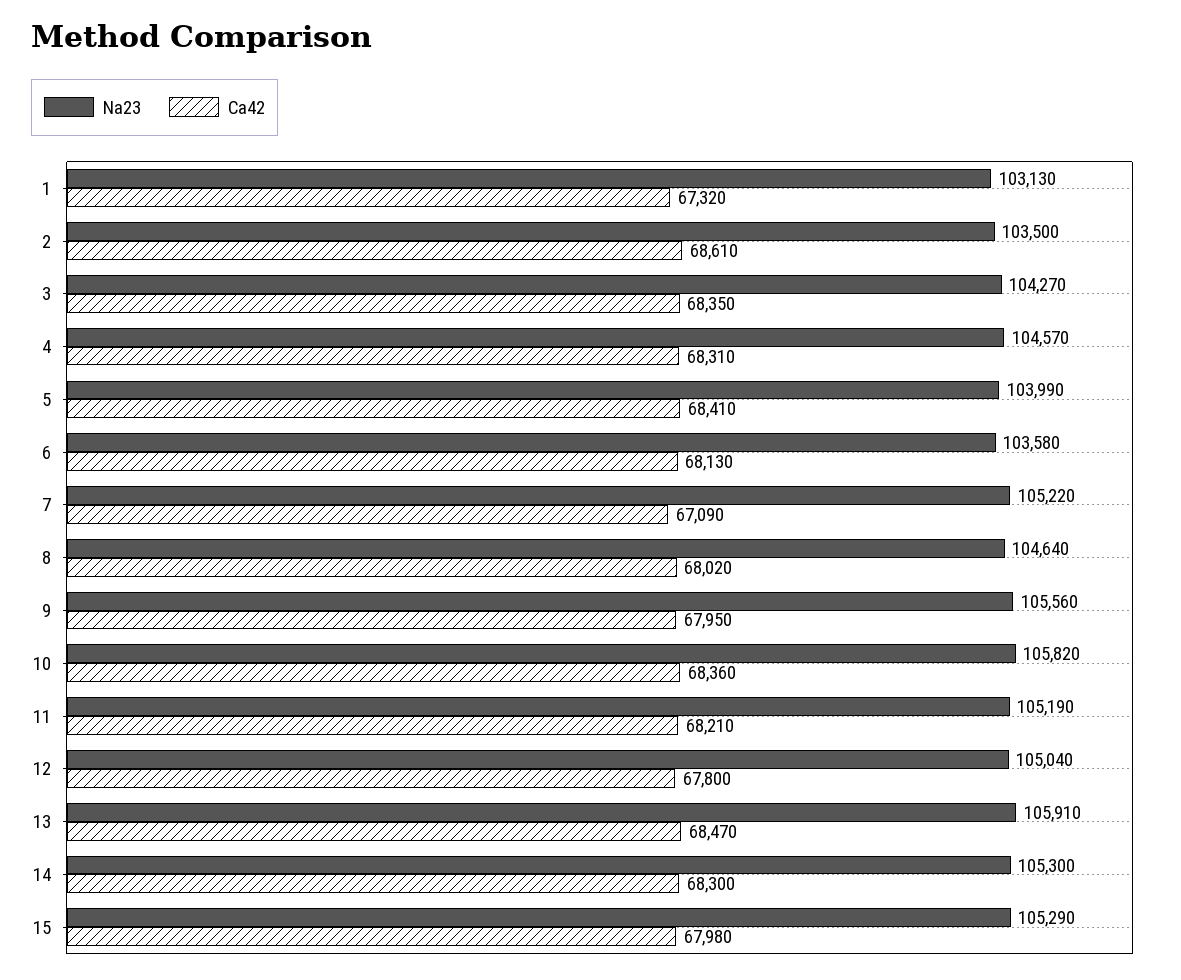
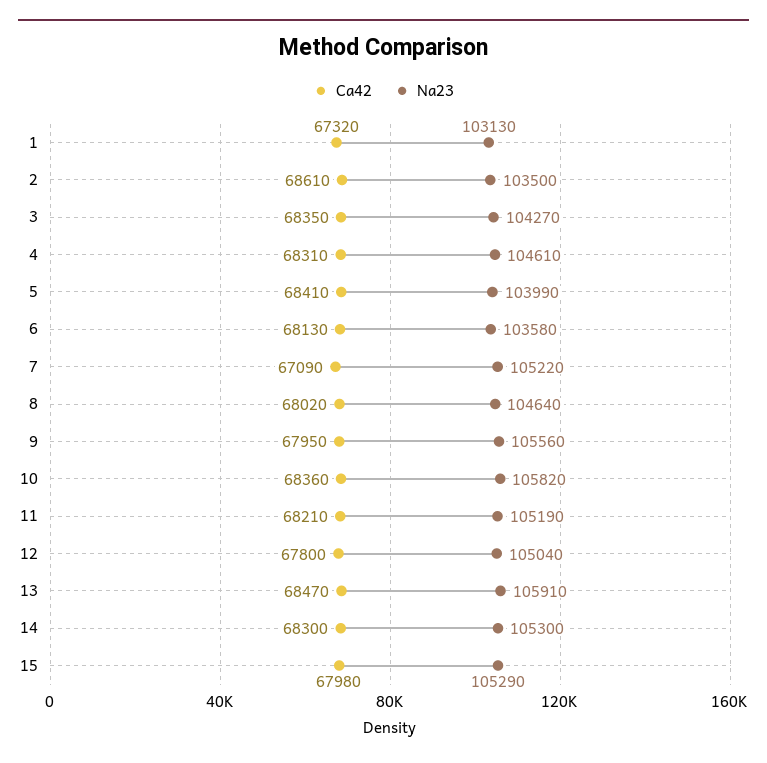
  {
    "Na23": {
      "1": 103130,
      "2": 103500,
      "3": 104270,
-     "4": 104570,
+     "4": 104610,
      "5": 103990,
      "6": 103580,
      "7": 105220,
      "8": 104640,
      "9": 105560,
      "10": 105820,
      "11": 105190,
      "12": 105040,
      "13": 105910,
      "14": 105300,
      "15": 105290
    },
    "Ca42": {
      "1": 67320,
      "2": 68610,
      "3": 68350,
      "4": 68310,
      "5": 68410,
      "6": 68130,
      "7": 67090,
      "8": 68020,
      "9": 67950,
      "10": 68360,
      "11": 68210,
      "12": 67800,
      "13": 68470,
      "14": 68300,
      "15": 67980
    }
  }

